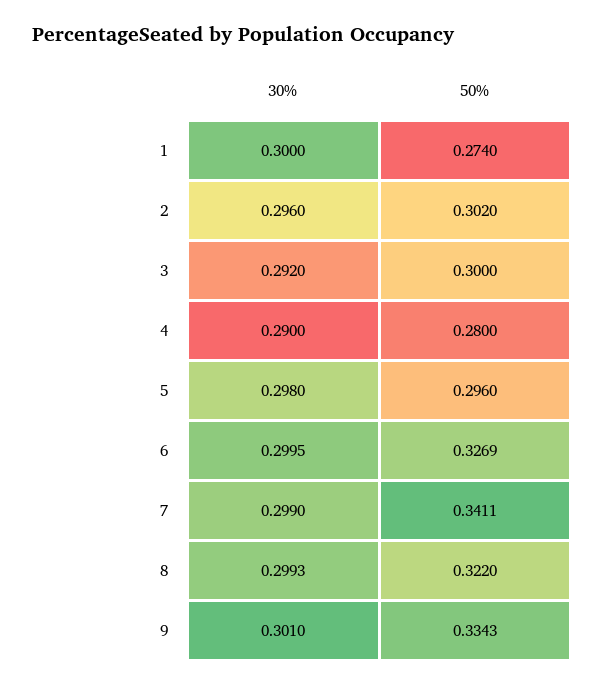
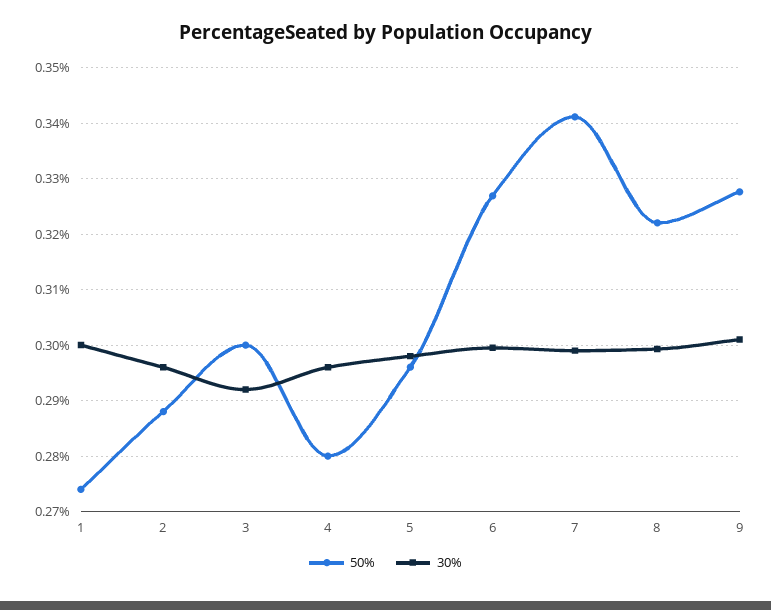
  {
    "30%": {
      "1": 0.3,
      "2": 0.296,
      "3": 0.292,
-     "4": 0.29,
+     "4": 0.296,
      "5": 0.298,
      "6": 0.2995,
      "7": 0.299,
      "8": 0.2993,
      "9": 0.301
    },
    "50%": {
      "1": 0.274,
-     "2": 0.302,
+     "2": 0.288,
      "3": 0.3,
      "4": 0.28,
      "5": 0.296,
      "6": 0.3269,
      "7": 0.3411,
      "8": 0.322,
-     "9": 0.3343
+     "9": 0.328
    }
  }

